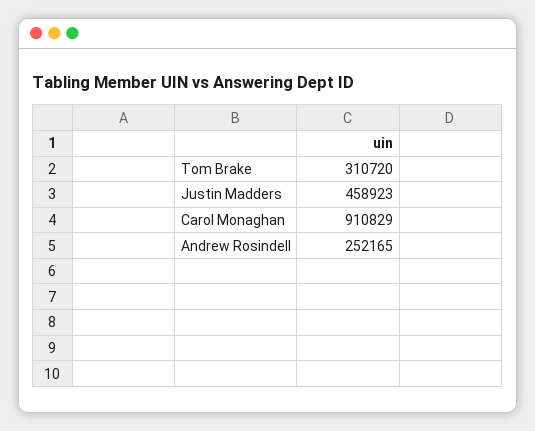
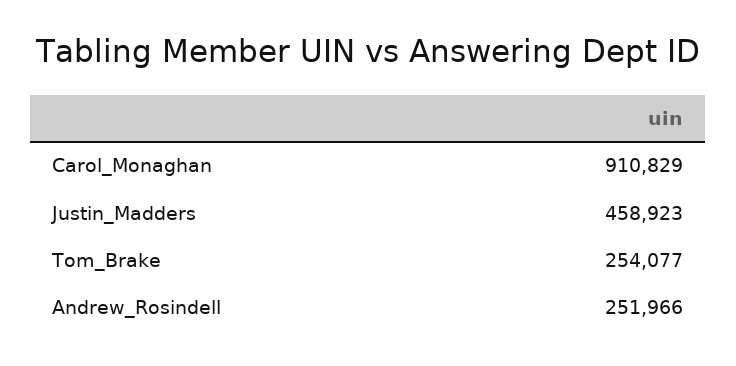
  {
-   "Tom Brake": 310720,
+   "Tom Brake": 254077,
    "Justin Madders": 458923,
    "Carol Monaghan": 910829,
-   "Andrew Rosindell": 252165
+   "Andrew Rosindell": 251966
  }

